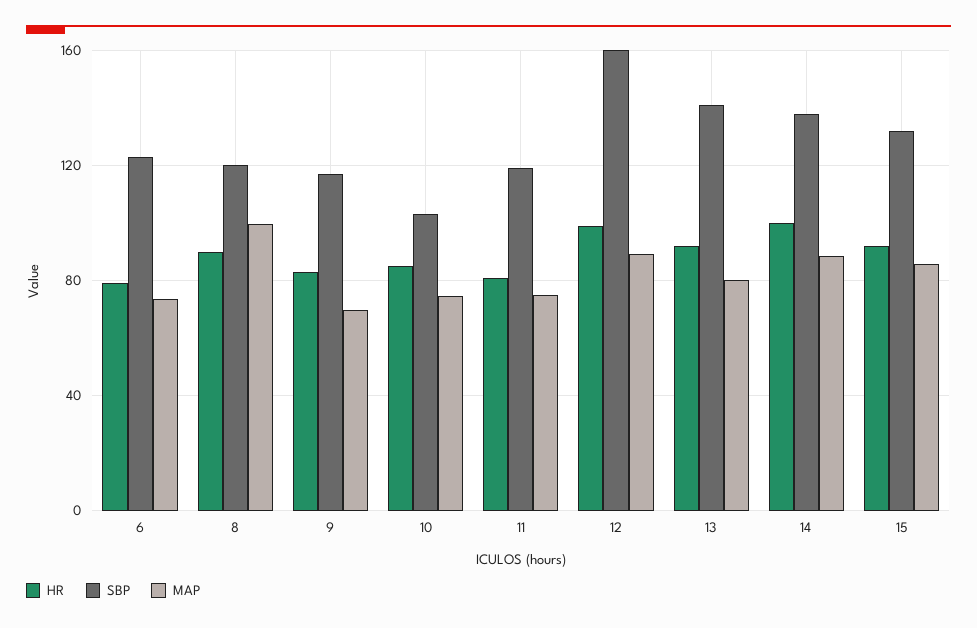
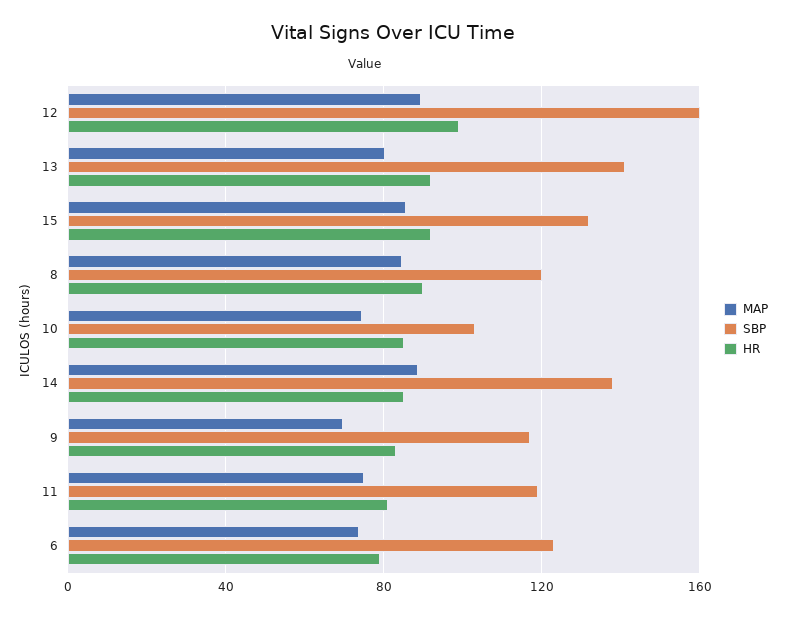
  {
    "HR": {
      "6": 80,
      "8": 90,
      "9": 85,
      "10": 85,
      "11": 80,
      "12": 100,
      "13": 90,
-     "14": 100,
+     "14": 85,
      "15": 90
    },
    "SBP": {
      "6": 125,
      "8": 120,
      "9": 115,
      "10": 105,
      "11": 120,
      "12": 160,
      "13": 140,
      "14": 140,
      "15": 130
    },
    "MAP": {
      "6": 75,
-     "8": 100,
+     "8": 85,
      "9": 70,
      "10": 75,
      "11": 75,
      "12": 90,
      "13": 80,
      "14": 90,
      "15": 85
    }
  }

